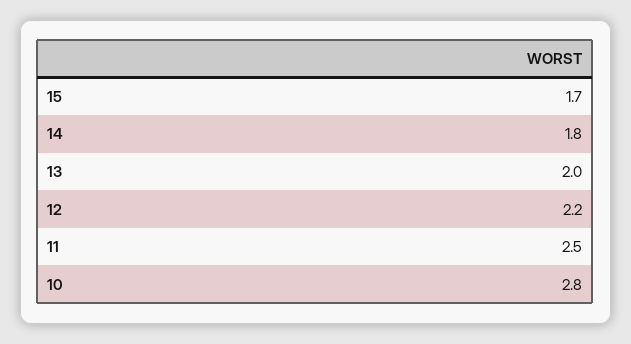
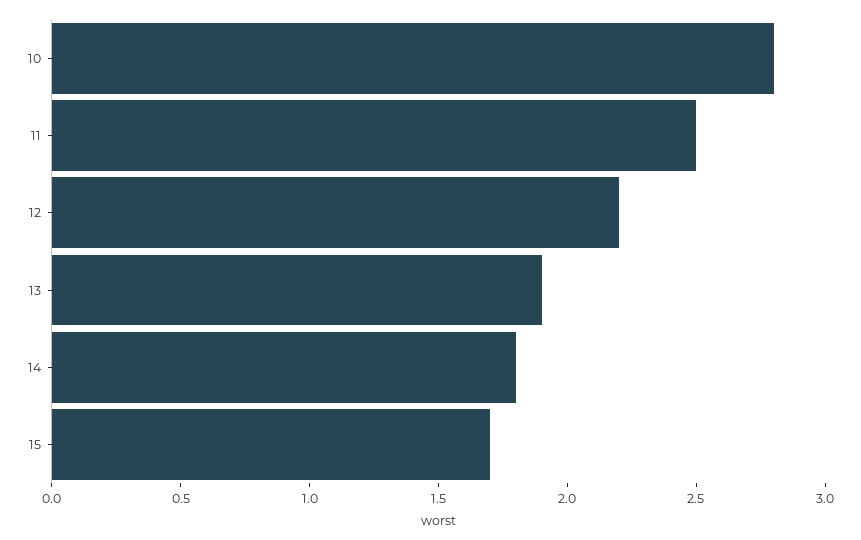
  {
    "15": 1.7,
    "14": 1.8,
-   "13": 2,
+   "13": 1.9,
    "12": 2.2,
    "11": 2.5,
    "10": 2.8
  }

